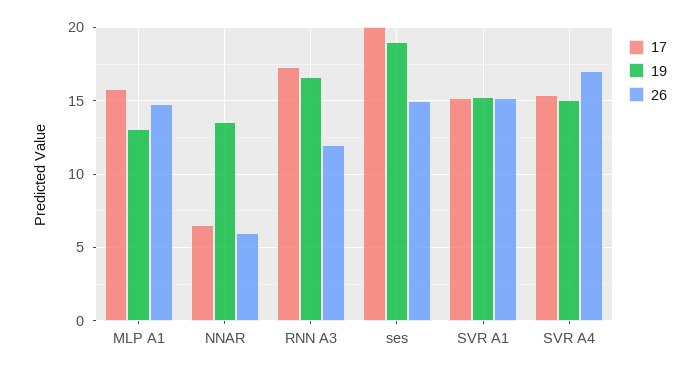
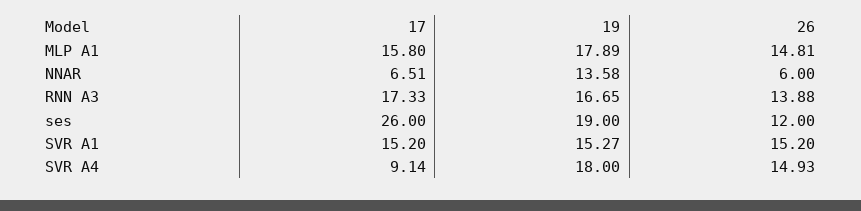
  {
    "17": {
      "MLP A1": 15.8,
      "NNAR": 6.51,
      "RNN A3": 17.33,
-     "ses": 20,
+     "ses": 26,
      "SVR A1": 15.2,
-     "SVR A4": 15.5
+     "SVR A4": 9.14
    },
    "19": {
-     "MLP A1": 13,
+     "MLP A1": 17.89,
      "NNAR": 13.58,
      "RNN A3": 16.65,
      "ses": 19,
      "SVR A1": 15.27,
-     "SVR A4": 15
+     "SVR A4": 18
    },
    "26": {
      "MLP A1": 14.81,
      "NNAR": 6,
-     "RNN A3": 12,
+     "RNN A3": 13.88,
-     "ses": 15,
+     "ses": 12,
      "SVR A1": 15.2,
-     "SVR A4": 17
+     "SVR A4": 14.93
    }
  }

